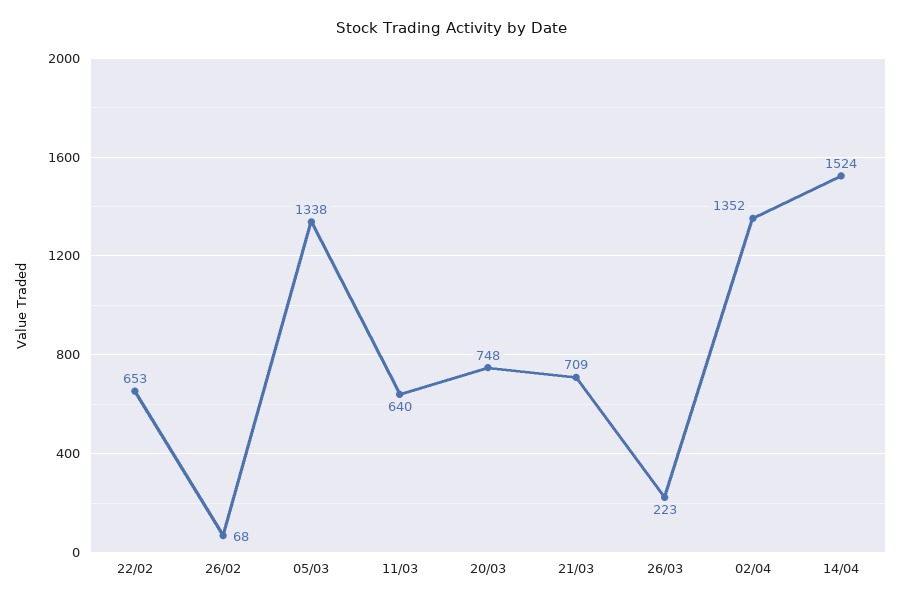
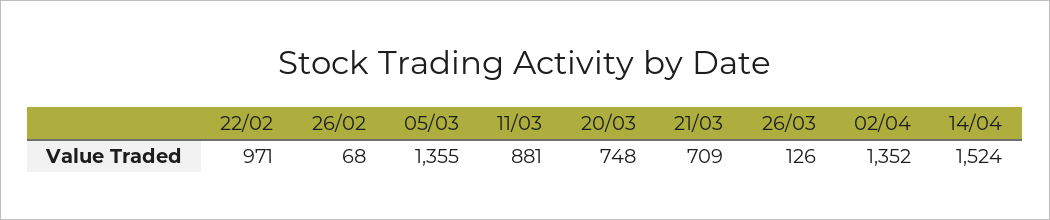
  {
-   "22/02": 653,
+   "22/02": 971,
    "26/02": 68,
-   "05/03": 1338,
+   "05/03": 1355,
-   "11/03": 640,
+   "11/03": 881,
    "20/03": 748,
    "21/03": 709,
-   "26/03": 223,
+   "26/03": 126,
    "02/04": 1352,
    "14/04": 1524
  }

